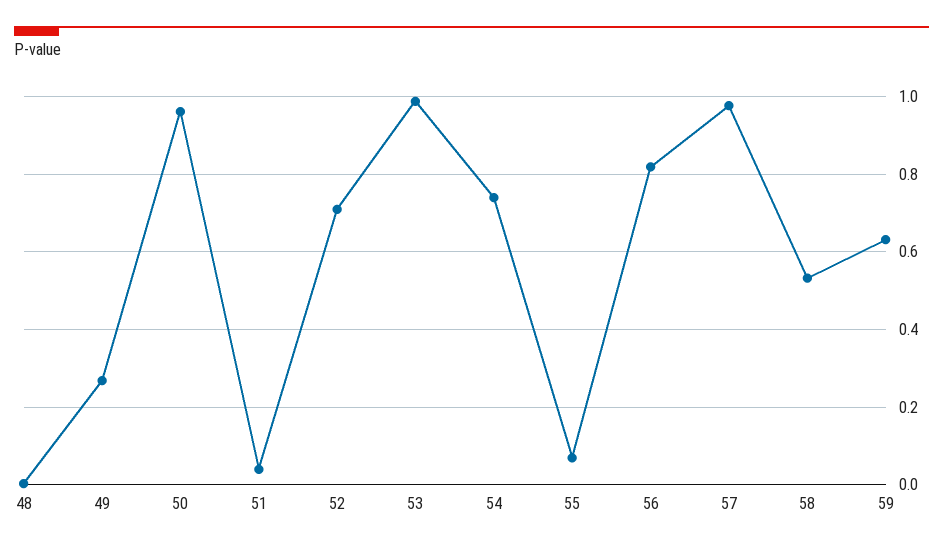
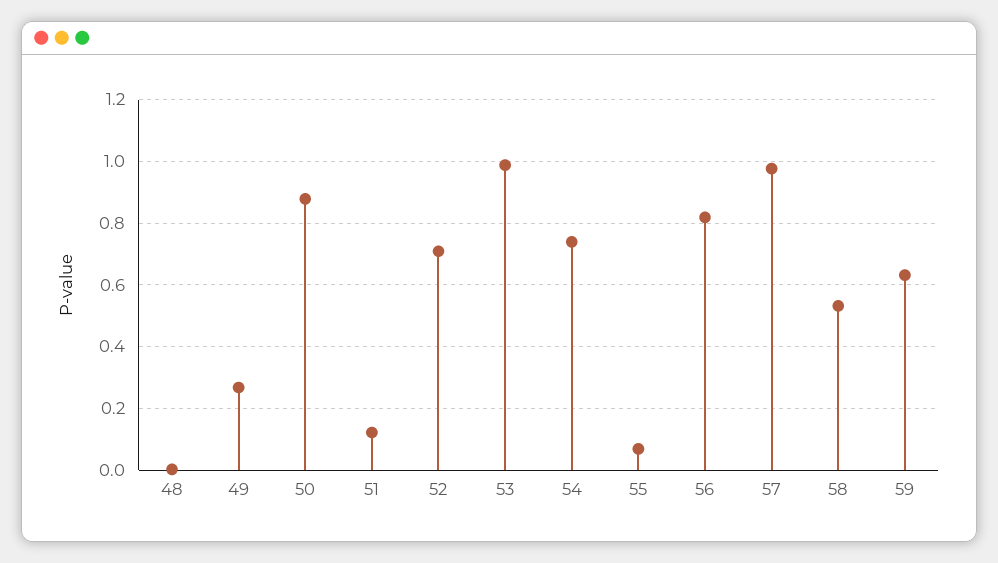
  {
    "48": 0,
    "49": 0.26,
-   "50": 0.96,
+   "50": 0.88,
-   "51": 0.04,
+   "51": 0.12,
    "52": 0.7,
    "53": 0.98,
    "54": 0.74,
    "55": 0.06,
    "56": 0.82,
    "57": 0.98,
    "58": 0.54,
    "59": 0.64
  }

